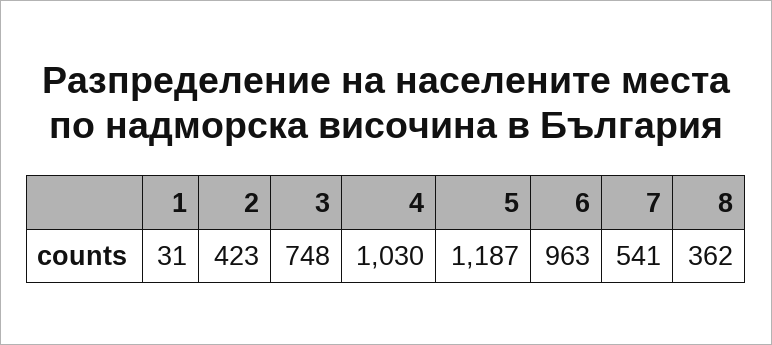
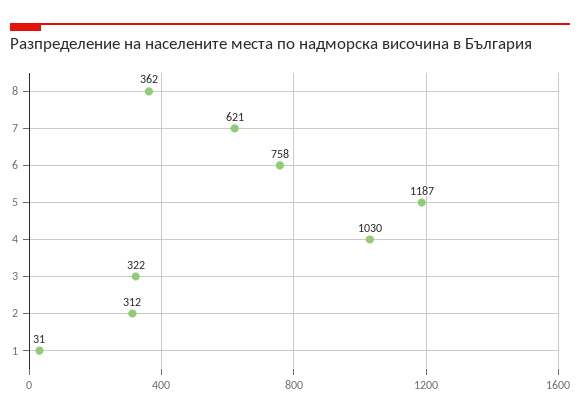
  {
    "1": 31,
-   "2": 423,
+   "2": 312,
-   "3": 748,
+   "3": 322,
    "4": 1030,
    "5": 1187,
-   "6": 963,
+   "6": 758,
-   "7": 541,
+   "7": 621,
    "8": 362
  }

